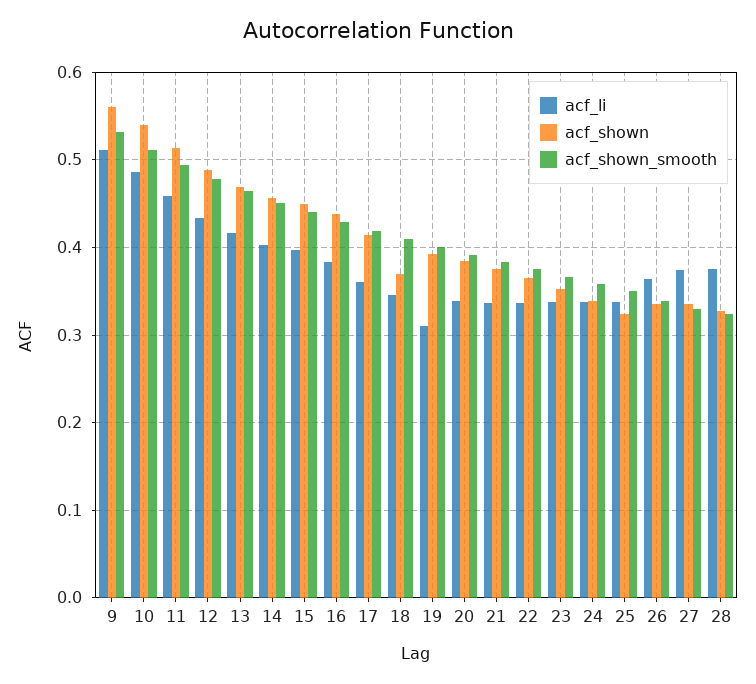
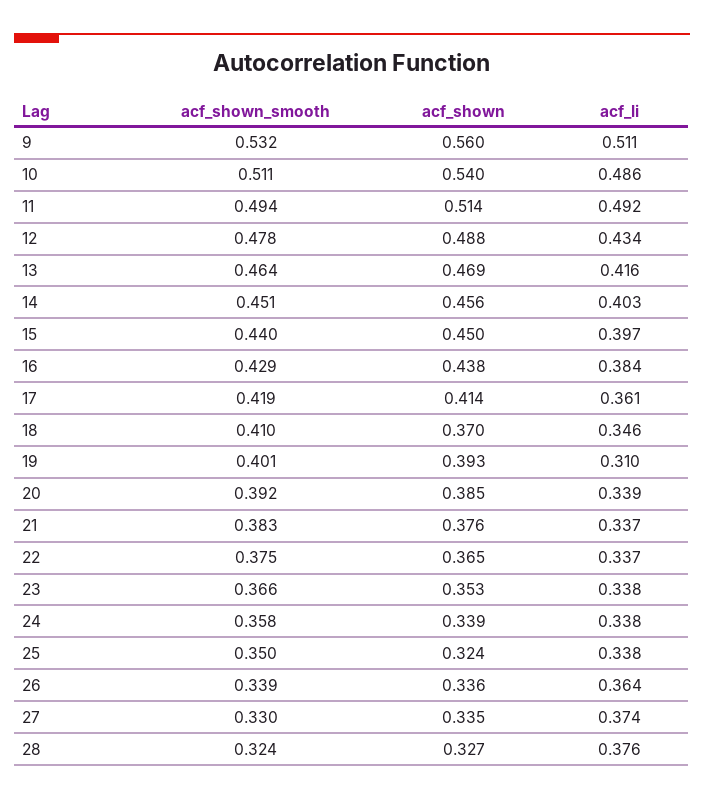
  {
    "acf_li": {
      "9": 0.511,
      "10": 0.486,
-     "11": 0.46,
+     "11": 0.492,
      "12": 0.434,
      "13": 0.416,
      "14": 0.403,
      "15": 0.397,
      "16": 0.384,
      "17": 0.361,
      "18": 0.346,
      "19": 0.31,
      "20": 0.339,
      "21": 0.337,
      "22": 0.337,
      "23": 0.338,
      "24": 0.338,
      "25": 0.338,
      "26": 0.364,
      "27": 0.374,
      "28": 0.376
    },
    "acf_shown": {
      "9": 0.56,
      "10": 0.54,
      "11": 0.514,
      "12": 0.488,
      "13": 0.469,
      "14": 0.456,
      "15": 0.45,
      "16": 0.438,
      "17": 0.414,
      "18": 0.37,
      "19": 0.393,
      "20": 0.385,
      "21": 0.376,
      "22": 0.365,
      "23": 0.353,
      "24": 0.339,
      "25": 0.324,
      "26": 0.336,
      "27": 0.335,
      "28": 0.327
    },
    "acf_shown_smooth": {
      "9": 0.532,
      "10": 0.511,
      "11": 0.494,
      "12": 0.478,
      "13": 0.464,
      "14": 0.451,
      "15": 0.44,
      "16": 0.429,
      "17": 0.419,
      "18": 0.41,
      "19": 0.401,
      "20": 0.392,
      "21": 0.383,
      "22": 0.375,
      "23": 0.366,
      "24": 0.358,
      "25": 0.35,
      "26": 0.339,
      "27": 0.33,
      "28": 0.324
    }
  }

